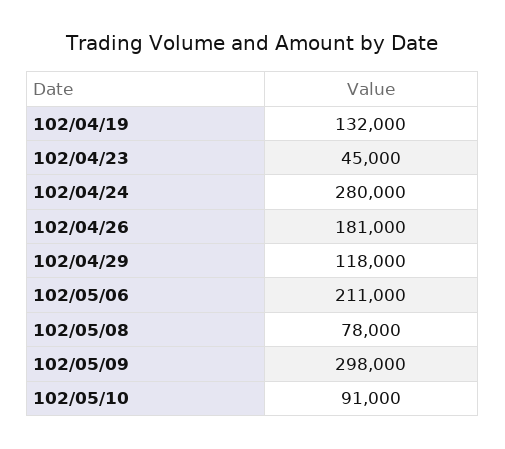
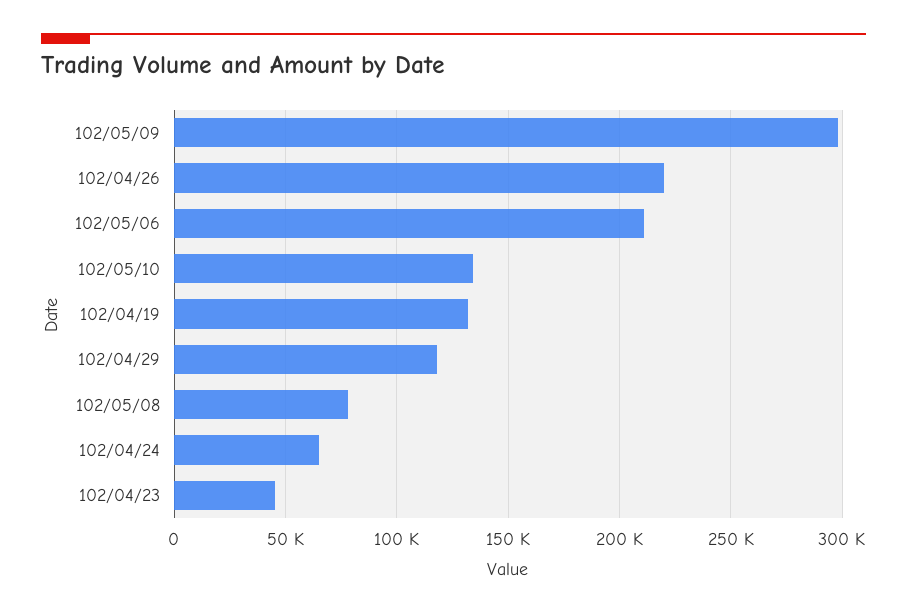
  {
    "102/04/19": 132000,
    "102/04/23": 45000,
-   "102/04/24": 280000,
+   "102/04/24": 65000,
-   "102/04/26": 181000,
+   "102/04/26": 220000,
    "102/04/29": 118000,
    "102/05/06": 211000,
    "102/05/08": 78000,
    "102/05/09": 298000,
-   "102/05/10": 91000
+   "102/05/10": 135000
  }

